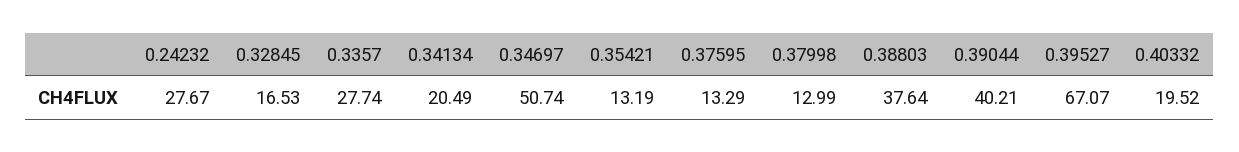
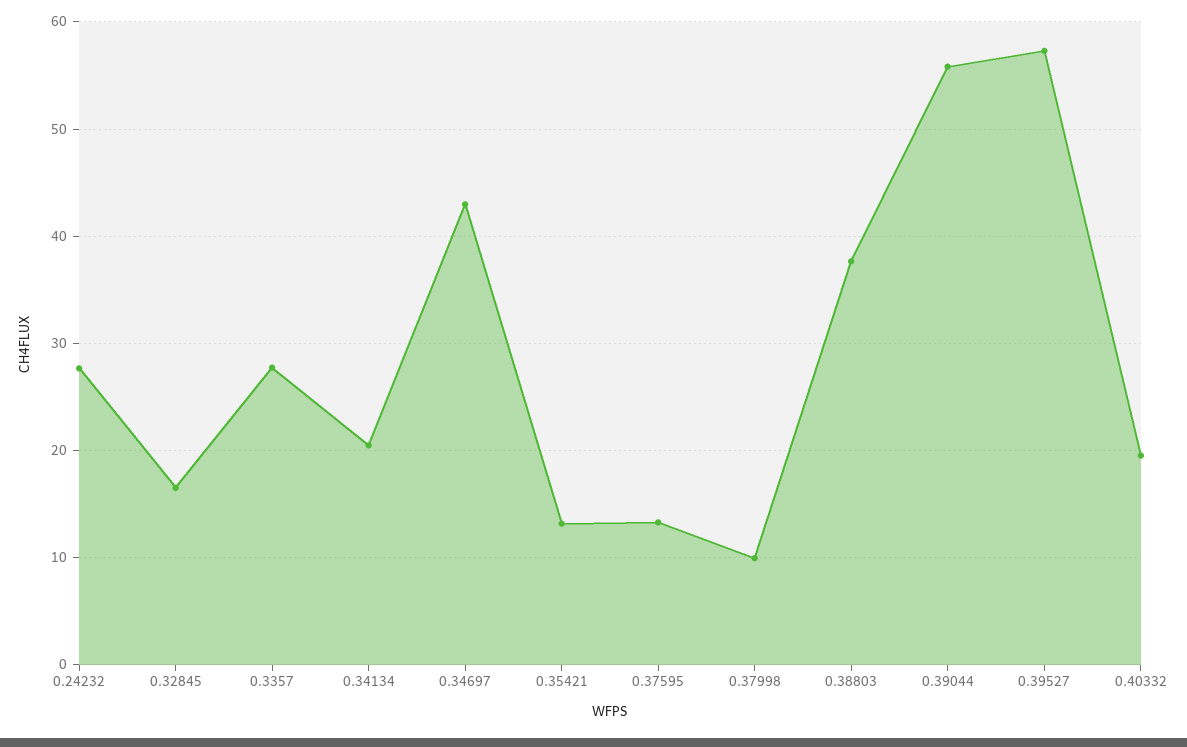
  {
    "0.24232": 27.67,
    "0.32845": 16.53,
    "0.3357": 27.74,
    "0.34134": 20.49,
-   "0.34697": 50.74,
+   "0.34697": 43,
    "0.35421": 13.19,
    "0.37595": 13.29,
-   "0.37998": 12.99,
+   "0.37998": 10,
    "0.38803": 37.64,
-   "0.39044": 40.21,
+   "0.39044": 56,
-   "0.39527": 67.07,
+   "0.39527": 57,
    "0.40332": 19.52
  }

